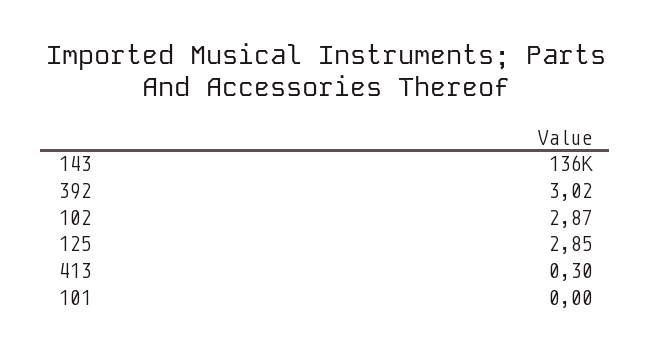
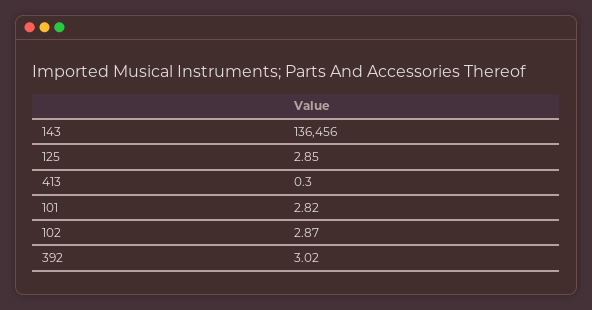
  {
    "143": 136456,
    "392": 3.02,
    "102": 2.87,
    "125": 2.85,
    "413": 0.3,
-   "101": 0
+   "101": 2.82
  }

